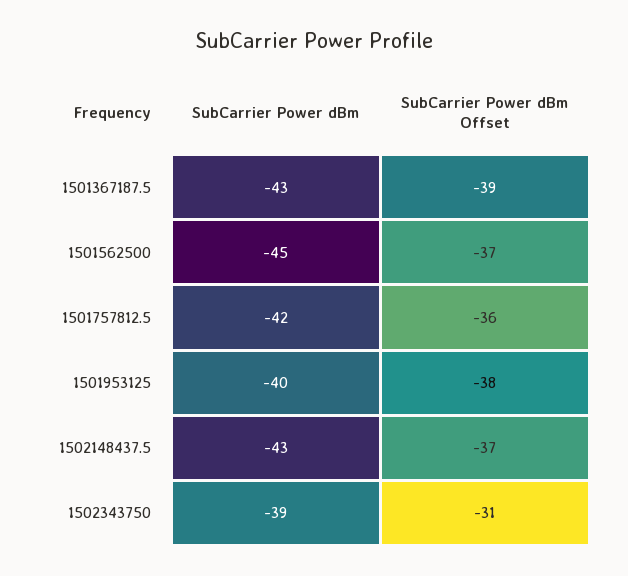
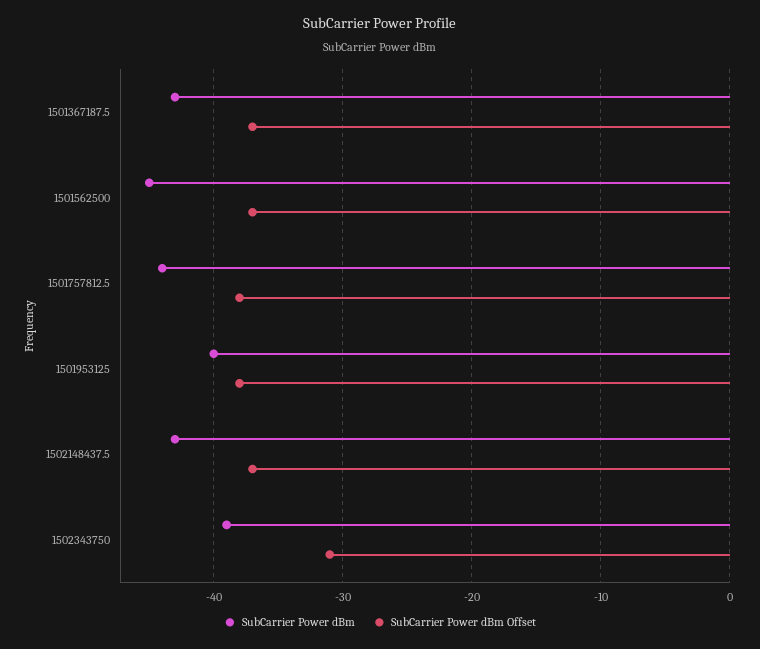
  {
    "SubCarrier Power dBm": {
      "1501367187.5": -43,
      "1501562500": -45,
-     "1501757812.5": -42,
+     "1501757812.5": -44,
      "1501953125": -40,
      "1502148437.5": -43,
      "1502343750": -39
    },
    "SubCarrier Power dBm Offset": {
-     "1501367187.5": -39,
+     "1501367187.5": -37,
      "1501562500": -37,
-     "1501757812.5": -36,
+     "1501757812.5": -38,
      "1501953125": -38,
      "1502148437.5": -37,
      "1502343750": -31
    }
  }

